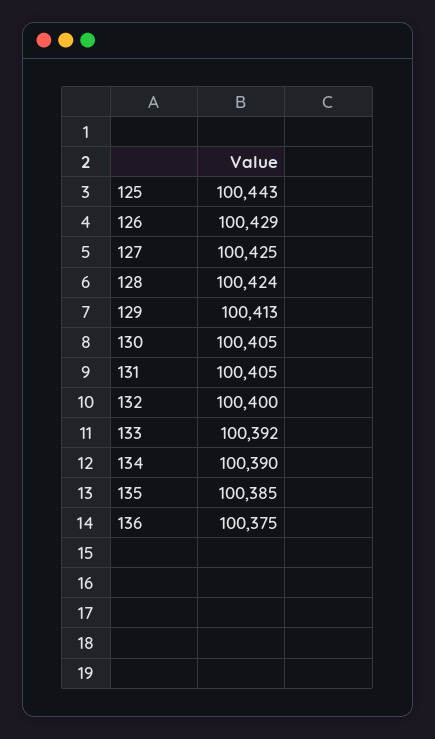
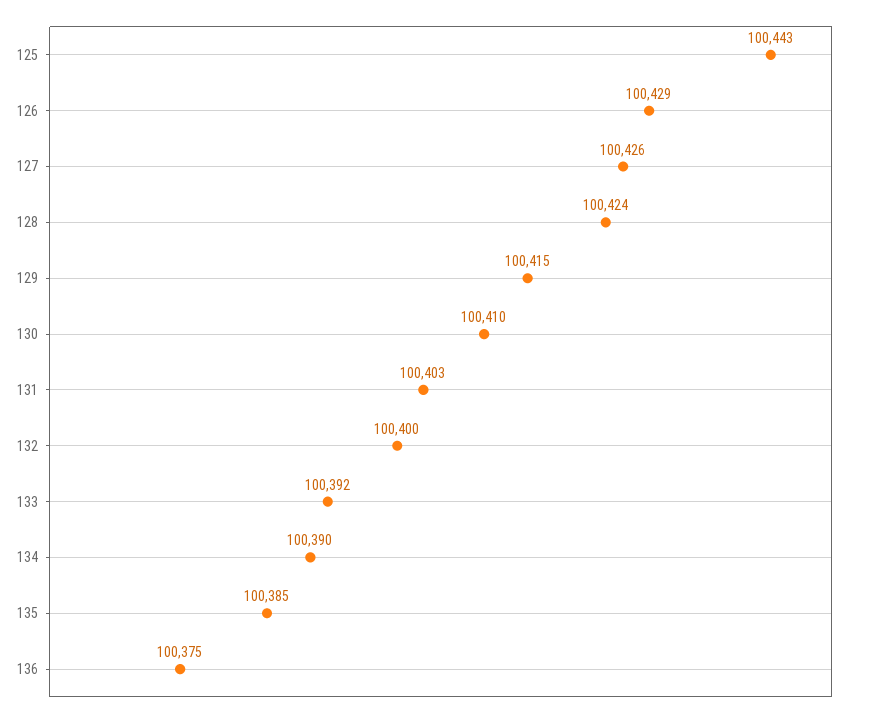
  {
    "125": 100443,
    "126": 100429,
-   "127": 100425,
+   "127": 100426,
    "128": 100424,
-   "129": 100413,
+   "129": 100415,
-   "130": 100405,
+   "130": 100410,
-   "131": 100405,
+   "131": 100403,
    "132": 100400,
    "133": 100392,
    "134": 100390,
    "135": 100385,
    "136": 100375
  }

